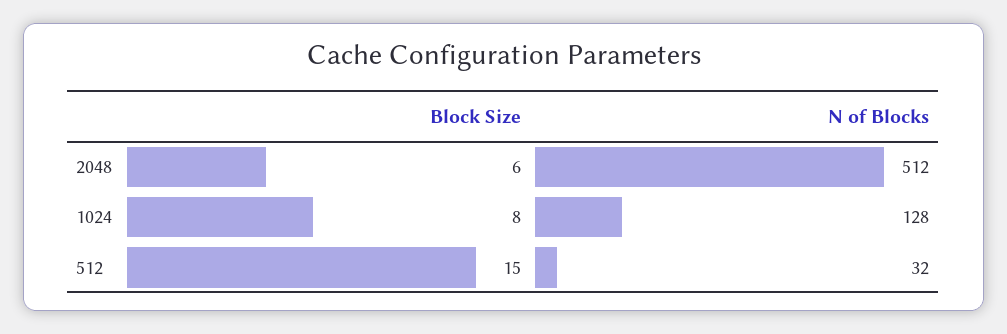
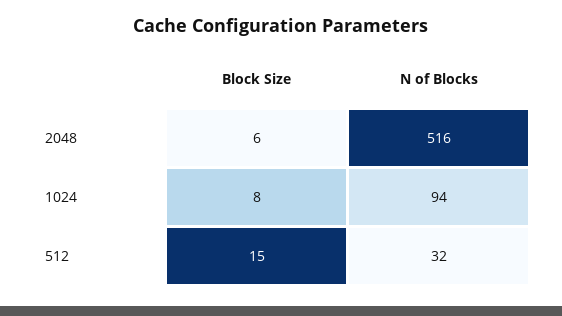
  {
    "Block Size": {
      "2048": 6,
      "1024": 8,
      "512": 15
    },
    "N of Blocks": {
-     "2048": 512,
+     "2048": 516,
-     "1024": 128,
+     "1024": 94,
      "512": 32
    }
  }

